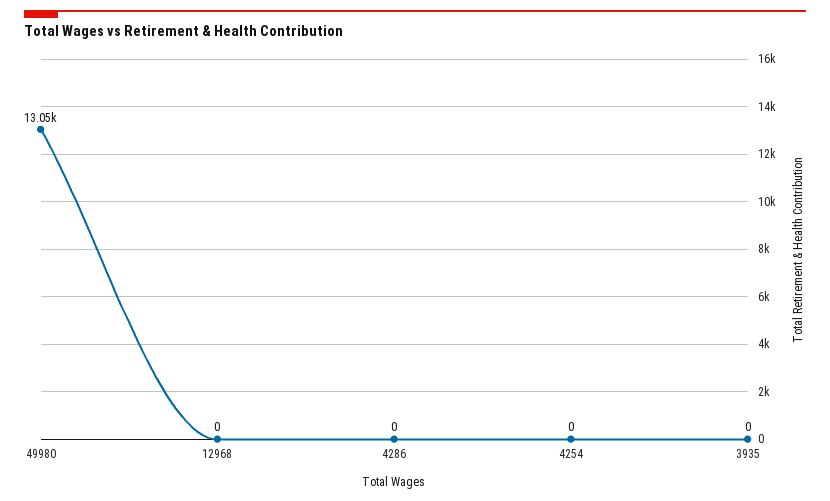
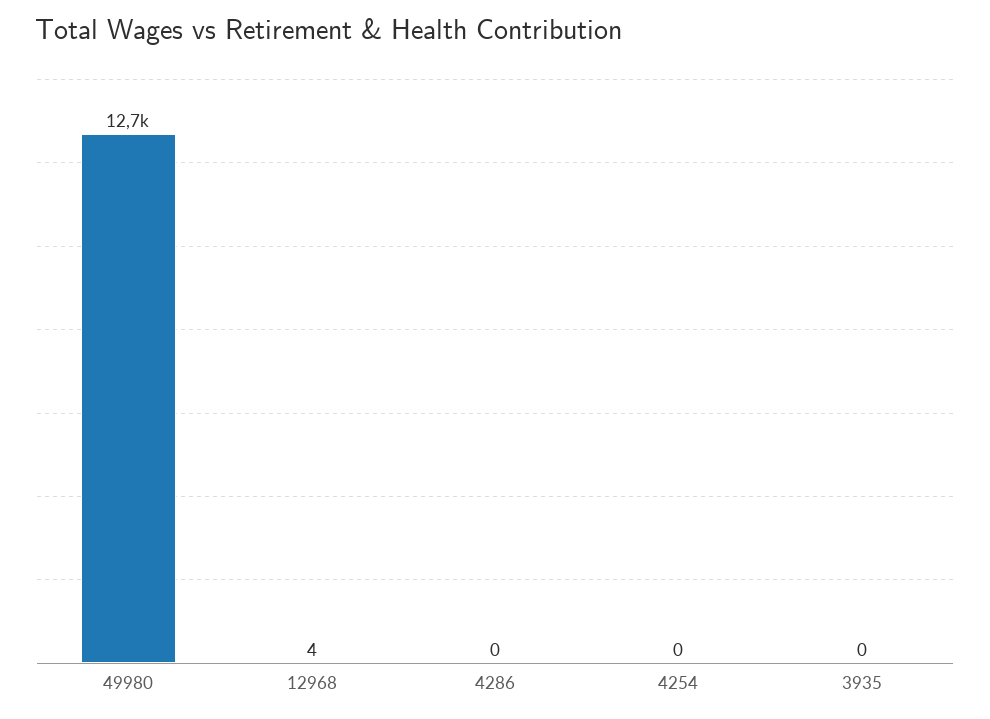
  {
-   "49980": 13050,
+   "49980": 12700,
-   "12968": 0,
+   "12968": 4,
    "4286": 0,
    "4254": 0,
    "3935": 0
  }

